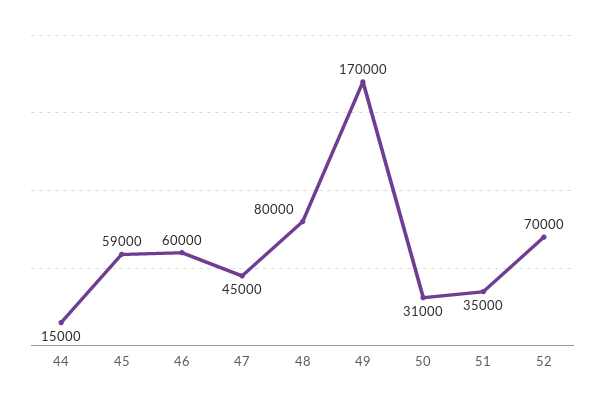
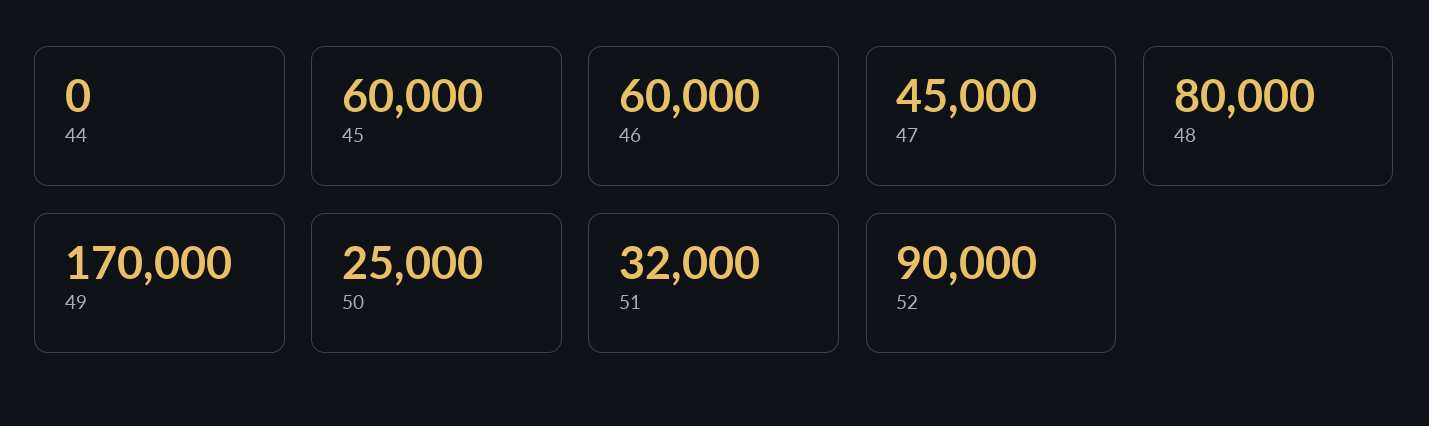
  {
-   "44": 15000,
+   "44": 0,
-   "45": 59000,
+   "45": 60000,
    "46": 60000,
    "47": 45000,
    "48": 80000,
    "49": 170000,
-   "50": 31000,
+   "50": 25000,
-   "51": 35000,
+   "51": 32000,
-   "52": 70000
+   "52": 90000
  }

